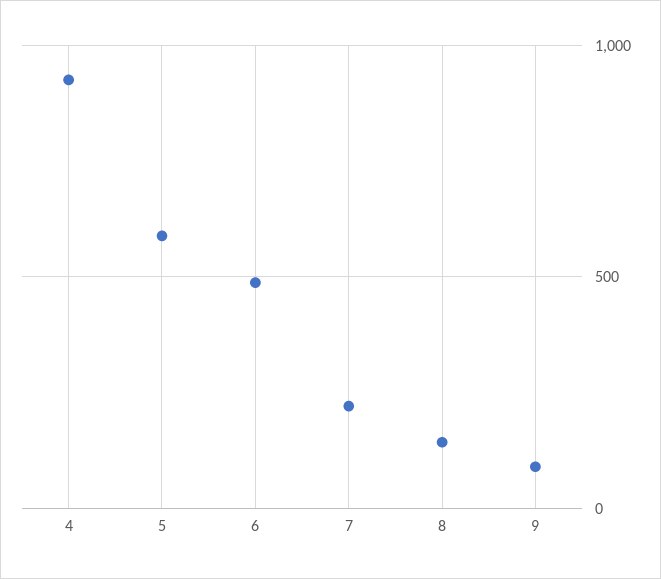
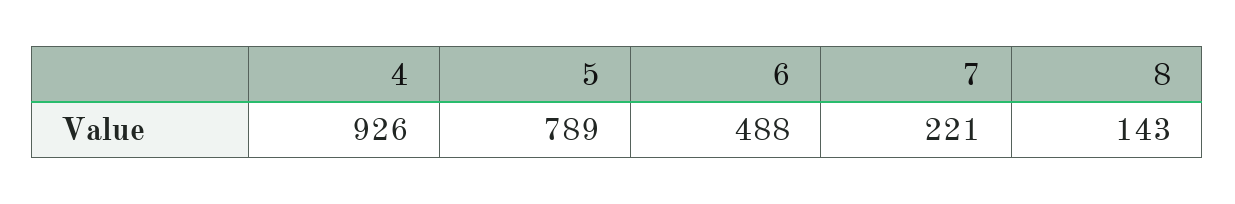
  {
    "4": 926,
-   "5": 600,
+   "5": 789,
    "6": 488,
    "7": 221,
-   "8": 143,
+   "8": 143
-   "9": 100
  }

